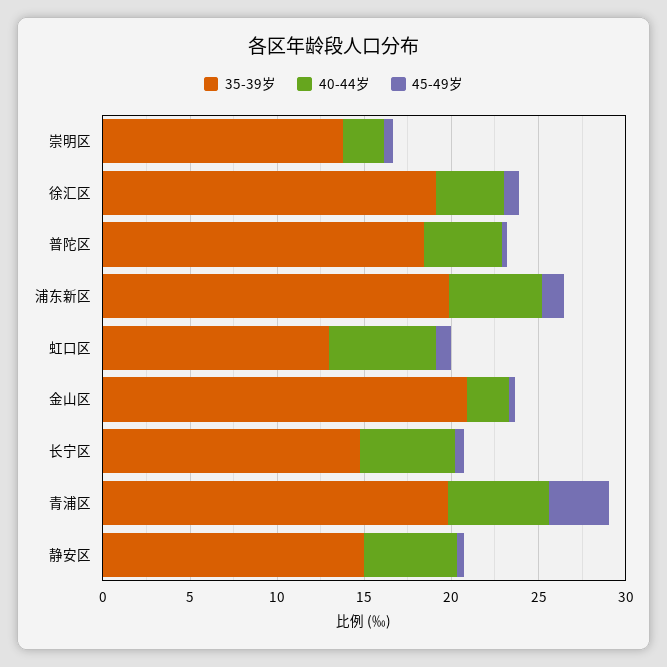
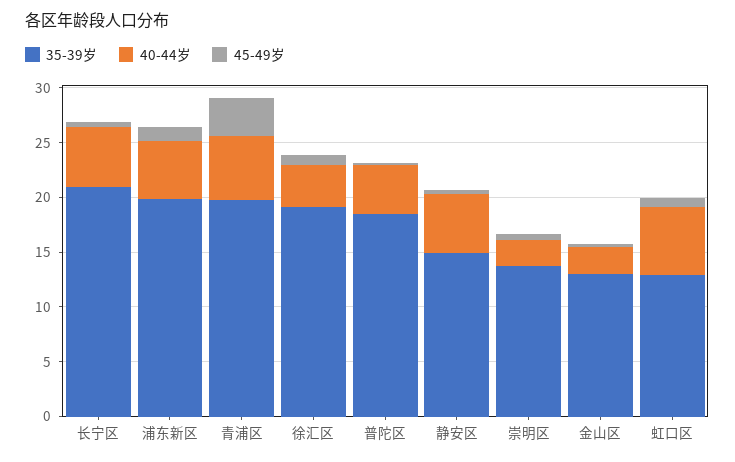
  {
    "35-39岁": {
      "崇明区": 14,
      "徐汇区": 19,
      "普陀区": 18,
      "浦东新区": 20,
      "虹口区": 13,
-     "金山区": 21,
+     "金山区": 13,
-     "长宁区": 15,
+     "长宁区": 21,
      "青浦区": 20,
      "静安区": 15
    },
    "40-44岁": {
      "崇明区": 2,
      "徐汇区": 4,
      "普陀区": 4,
      "浦东新区": 5,
      "虹口区": 6,
      "金山区": 2,
      "长宁区": 5,
      "青浦区": 6,
      "静安区": 5
    },
    "45-49岁": {
      "崇明区": 1,
      "徐汇区": 1,
      "普陀区": 0,
      "浦东新区": 1,
      "虹口区": 1,
      "金山区": 0,
      "长宁区": 0,
      "青浦区": 3,
      "静安区": 0
    }
  }

